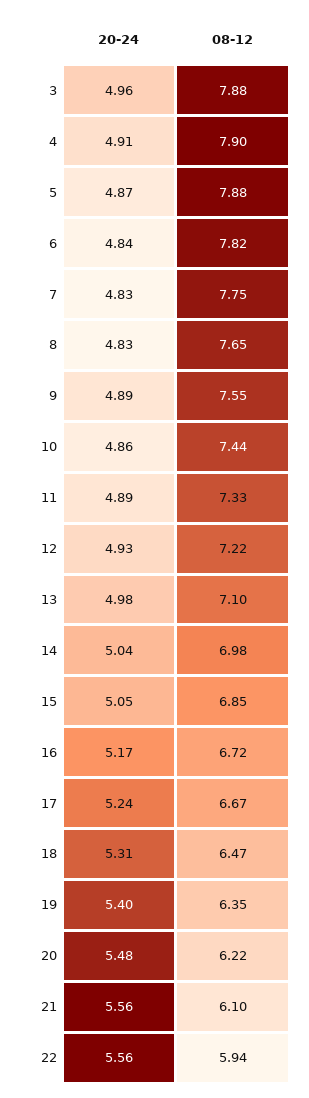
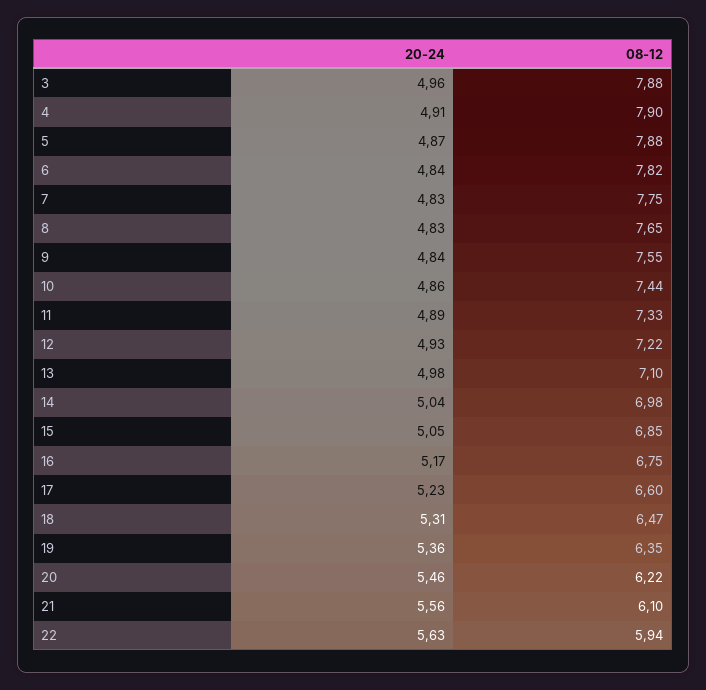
  {
    "20-24": {
      "3": 4.96,
      "4": 4.91,
      "5": 4.87,
      "6": 4.84,
      "7": 4.83,
      "8": 4.83,
-     "9": 4.89,
+     "9": 4.84,
      "10": 4.86,
      "11": 4.89,
      "12": 4.93,
      "13": 4.98,
      "14": 5.04,
      "15": 5.05,
      "16": 5.17,
-     "17": 5.24,
+     "17": 5.23,
      "18": 5.31,
-     "19": 5.4,
+     "19": 5.36,
-     "20": 5.48,
+     "20": 5.46,
      "21": 5.56,
-     "22": 5.56
+     "22": 5.63
    },
    "08-12": {
      "3": 7.88,
      "4": 7.9,
      "5": 7.88,
      "6": 7.82,
      "7": 7.75,
      "8": 7.65,
      "9": 7.55,
      "10": 7.44,
      "11": 7.33,
      "12": 7.22,
      "13": 7.1,
      "14": 6.98,
      "15": 6.85,
-     "16": 6.72,
+     "16": 6.75,
-     "17": 6.67,
+     "17": 6.6,
      "18": 6.47,
      "19": 6.35,
      "20": 6.22,
      "21": 6.1,
      "22": 5.94
    }
  }

